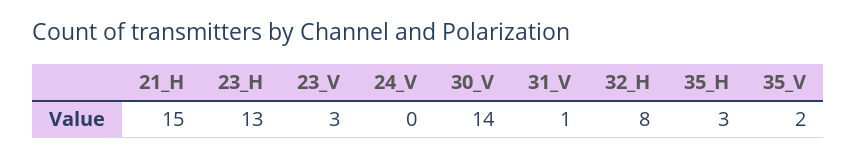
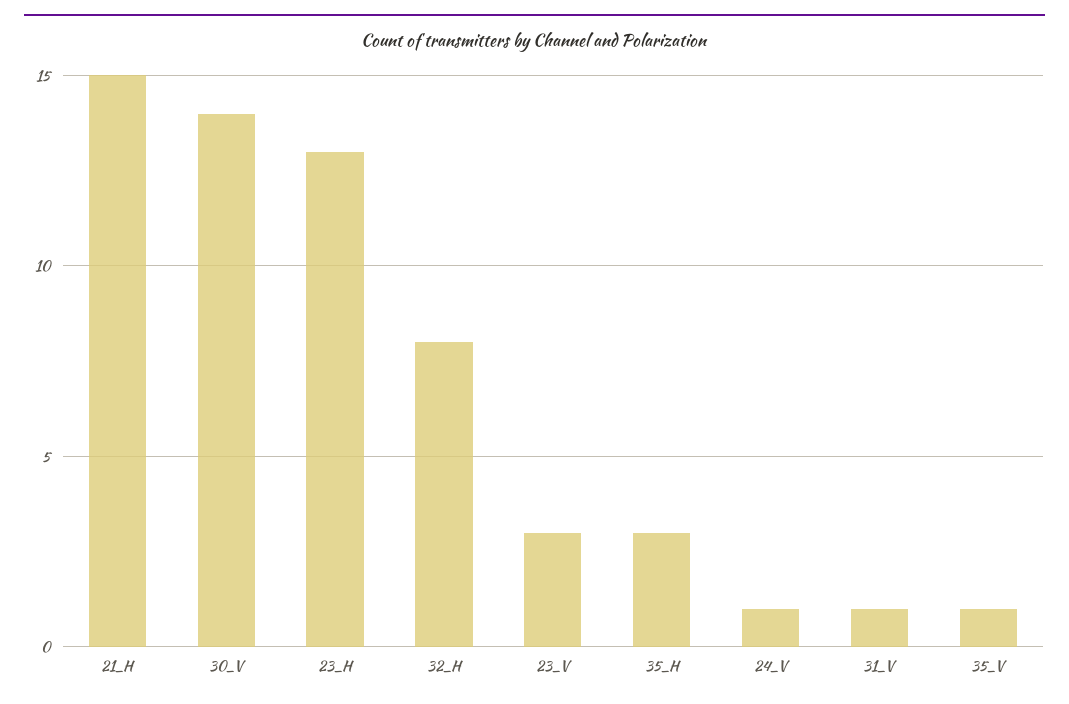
  {
    "21_H": 15,
    "23_H": 13,
    "23_V": 3,
-   "24_V": 0,
+   "24_V": 1,
    "30_V": 14,
    "31_V": 1,
    "32_H": 8,
    "35_H": 3,
-   "35_V": 2
+   "35_V": 1
  }

